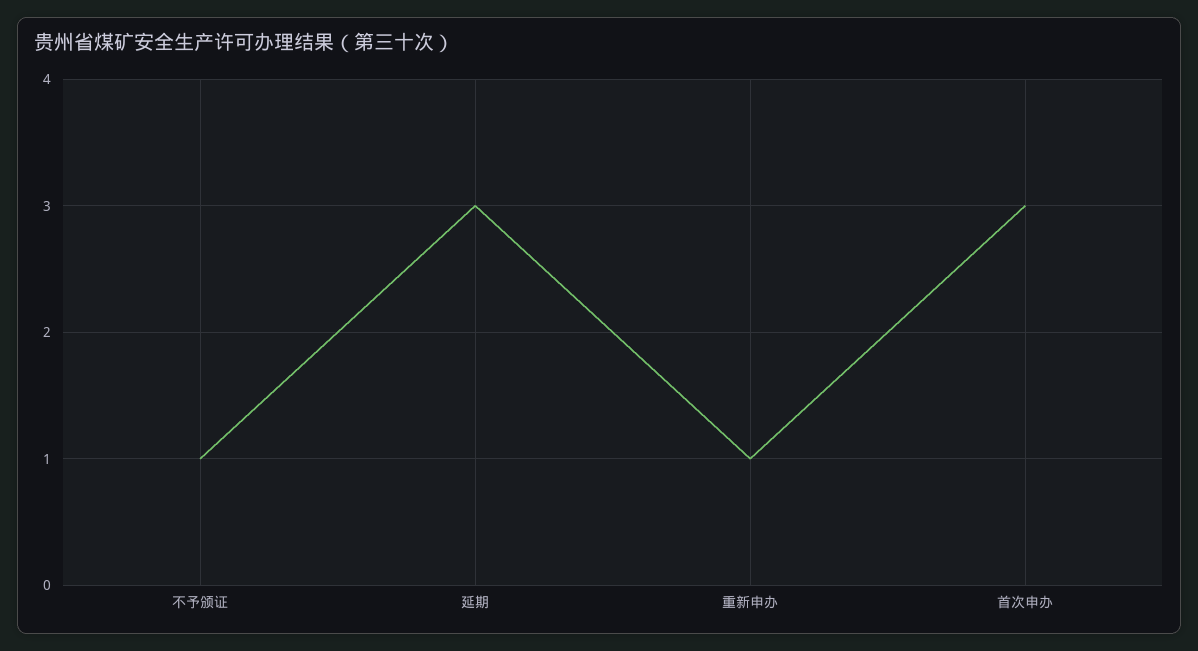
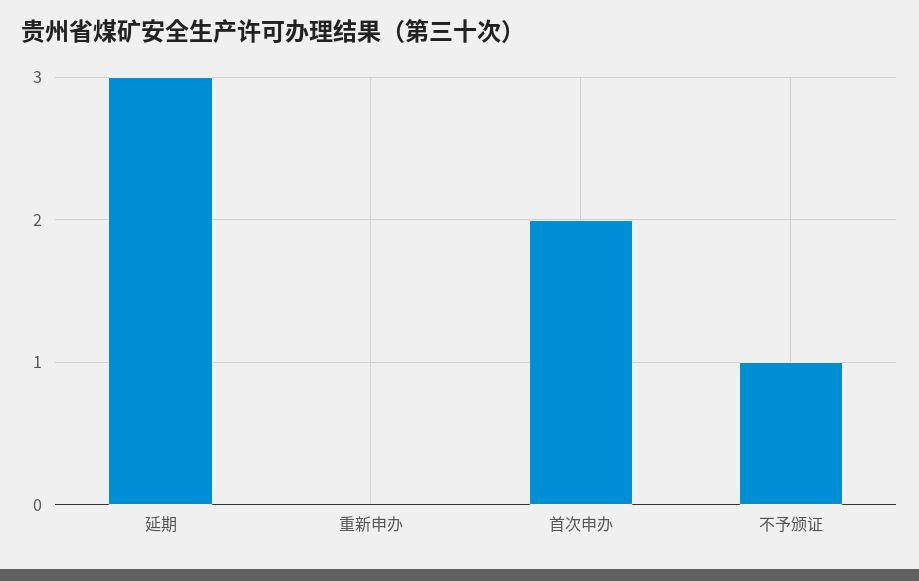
  {
    "不予颁证": 1,
    "延期": 3,
-   "重新申办": 1,
+   "重新申办": 0,
-   "首次申办": 3
+   "首次申办": 2
  }

